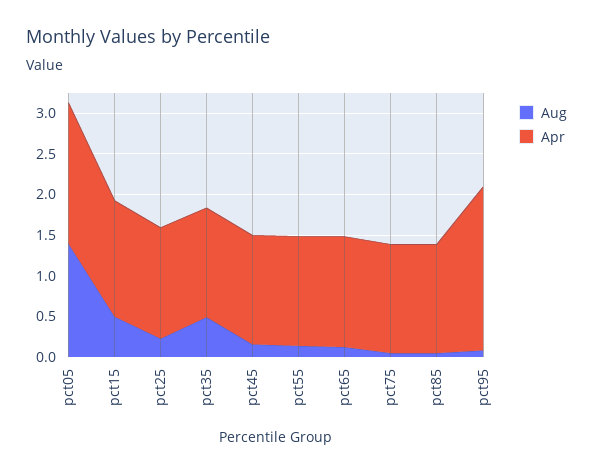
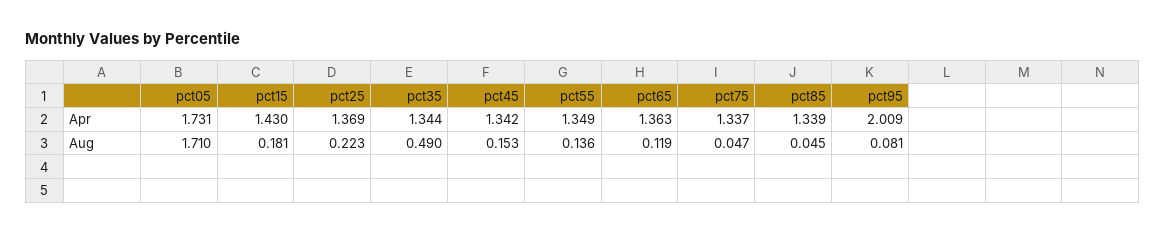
  {
    "Aug": {
-     "pct05": 1.4,
+     "pct05": 1.71,
-     "pct15": 0.5,
+     "pct15": 0.181,
      "pct25": 0.223,
      "pct35": 0.49,
      "pct45": 0.153,
      "pct55": 0.136,
      "pct65": 0.119,
      "pct75": 0.047,
      "pct85": 0.045,
      "pct95": 0.081
    },
    "Apr": {
      "pct05": 1.731,
      "pct15": 1.43,
      "pct25": 1.369,
      "pct35": 1.344,
      "pct45": 1.342,
      "pct55": 1.349,
      "pct65": 1.363,
      "pct75": 1.337,
      "pct85": 1.339,
      "pct95": 2.009
    }
  }

